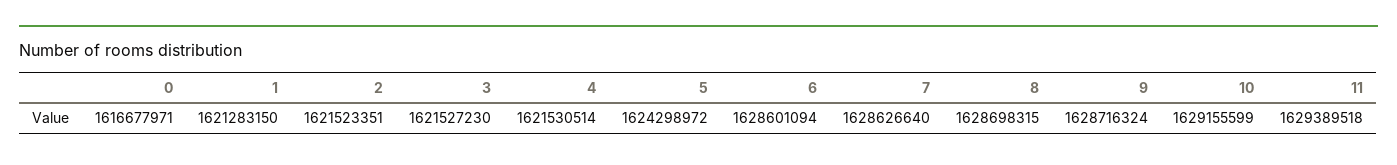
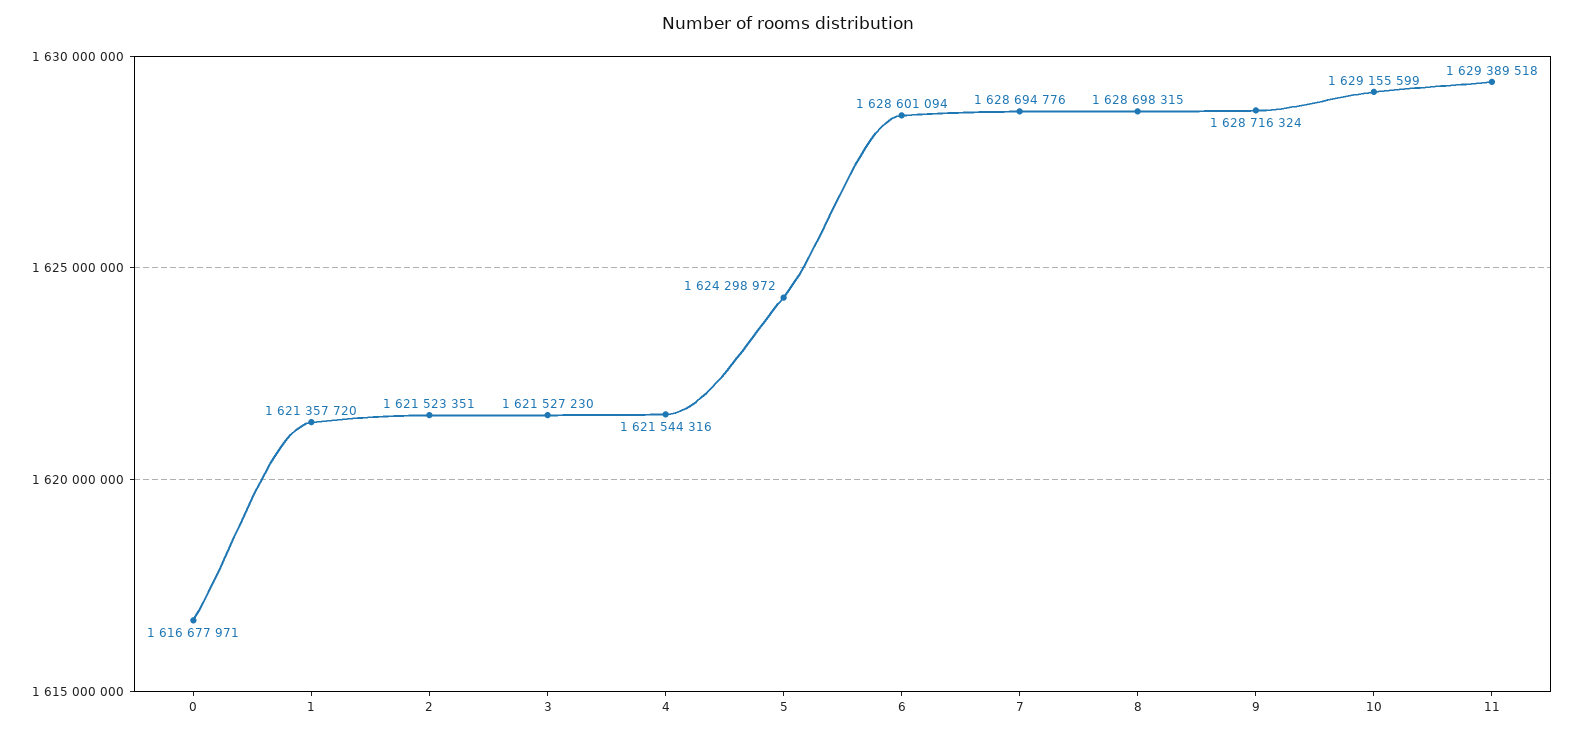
  {
    "0": 1616677971,
-   "1": 1621283150,
+   "1": 1621357720,
    "2": 1621523351,
    "3": 1621527230,
-   "4": 1621530514,
+   "4": 1621544316,
    "5": 1624298972,
    "6": 1628601094,
-   "7": 1628626640,
+   "7": 1628694776,
    "8": 1628698315,
    "9": 1628716324,
    "10": 1629155599,
    "11": 1629389518
  }

